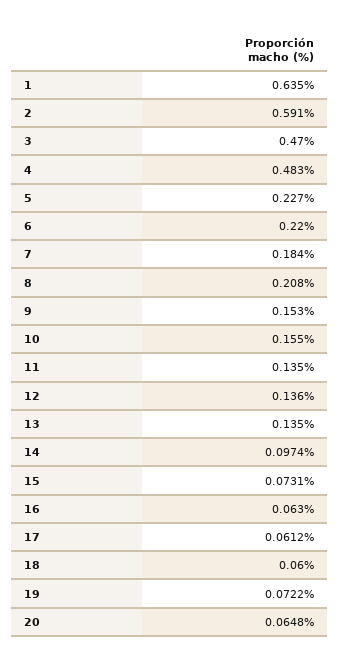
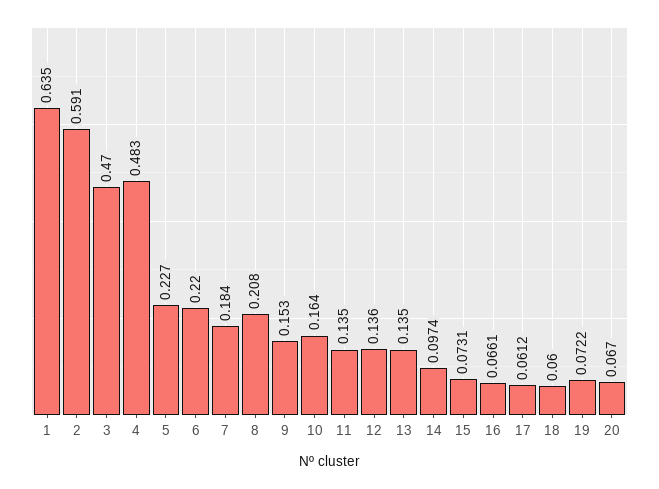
  {
    "1": 0.635,
    "2": 0.591,
    "3": 0.47,
    "4": 0.483,
    "5": 0.227,
    "6": 0.22,
    "7": 0.184,
    "8": 0.208,
    "9": 0.153,
-   "10": 0.155,
+   "10": 0.164,
    "11": 0.135,
    "12": 0.136,
    "13": 0.135,
    "14": 0.0974,
    "15": 0.0731,
-   "16": 0.063,
+   "16": 0.0661,
    "17": 0.0612,
    "18": 0.06,
    "19": 0.0722,
-   "20": 0.0648
+   "20": 0.067
  }

